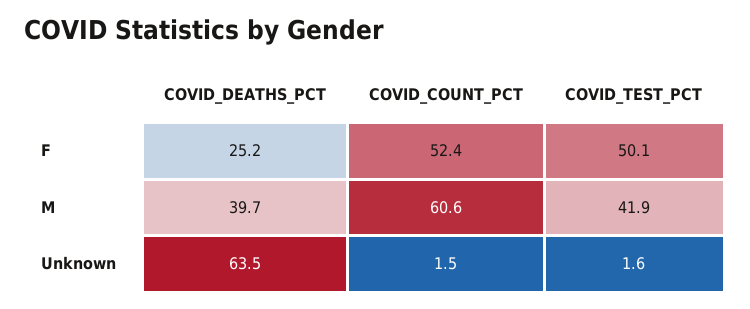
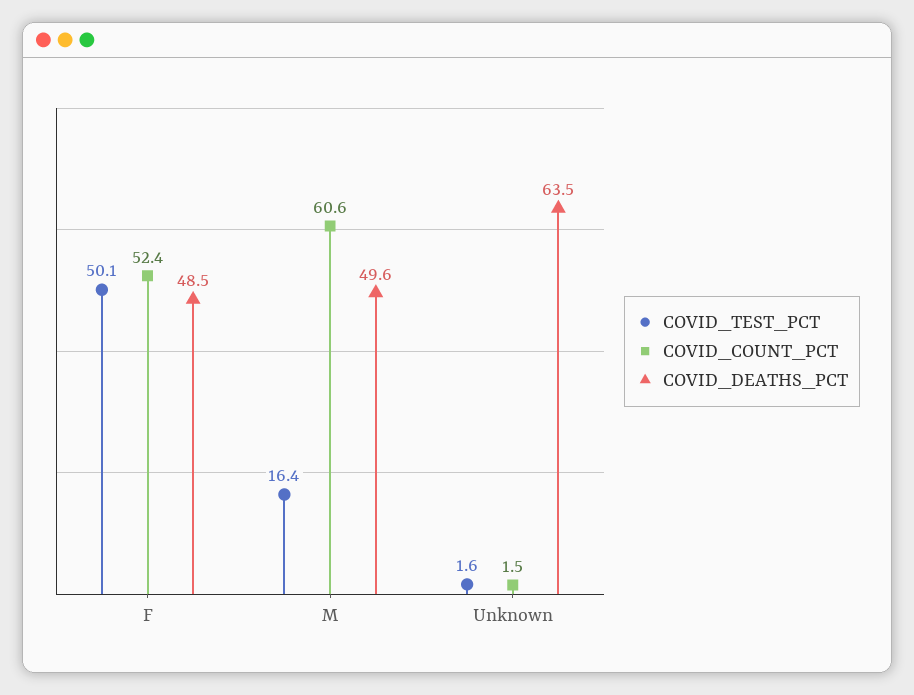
  {
    "COVID_DEATHS_PCT": {
-     "F": 25.2,
+     "F": 48.5,
-     "M": 39.7,
+     "M": 49.6,
      "Unknown": 63.5
    },
    "COVID_COUNT_PCT": {
      "F": 52.4,
      "M": 60.6,
      "Unknown": 1.5
    },
    "COVID_TEST_PCT": {
      "F": 50.1,
-     "M": 41.9,
+     "M": 16.4,
      "Unknown": 1.6
    }
  }

